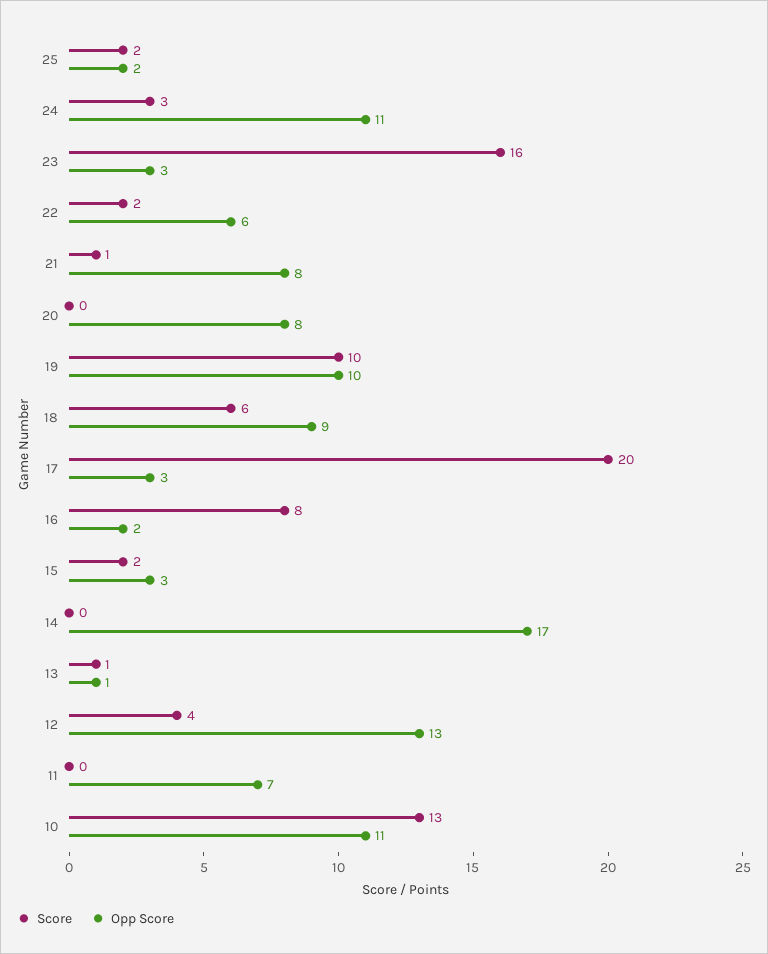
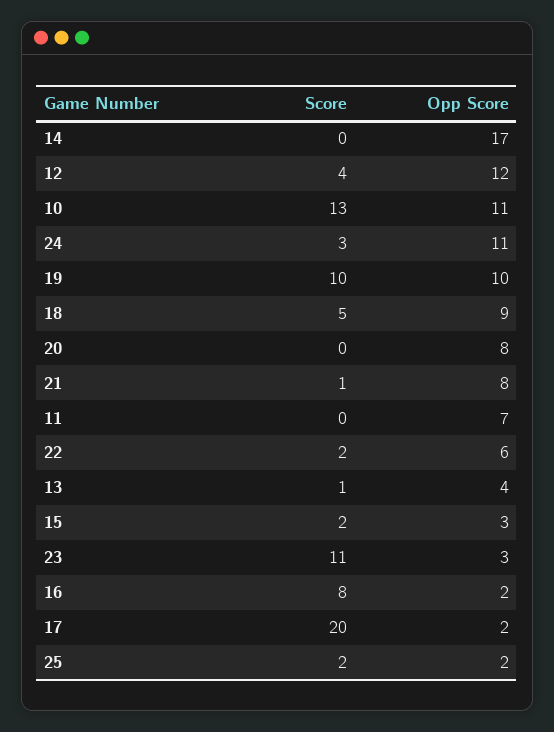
  {
    "Score": {
      "25": 2,
      "24": 3,
-     "23": 16,
+     "23": 11,
      "22": 2,
      "21": 1,
      "20": 0,
      "19": 10,
-     "18": 6,
+     "18": 5,
      "17": 20,
      "16": 8,
      "15": 2,
      "14": 0,
      "13": 1,
      "12": 4,
      "11": 0,
      "10": 13
    },
    "Opp Score": {
      "25": 2,
      "24": 11,
      "23": 3,
      "22": 6,
      "21": 8,
      "20": 8,
      "19": 10,
      "18": 9,
-     "17": 3,
+     "17": 2,
      "16": 2,
      "15": 3,
      "14": 17,
-     "13": 1,
+     "13": 4,
-     "12": 13,
+     "12": 12,
      "11": 7,
      "10": 11
    }
  }

